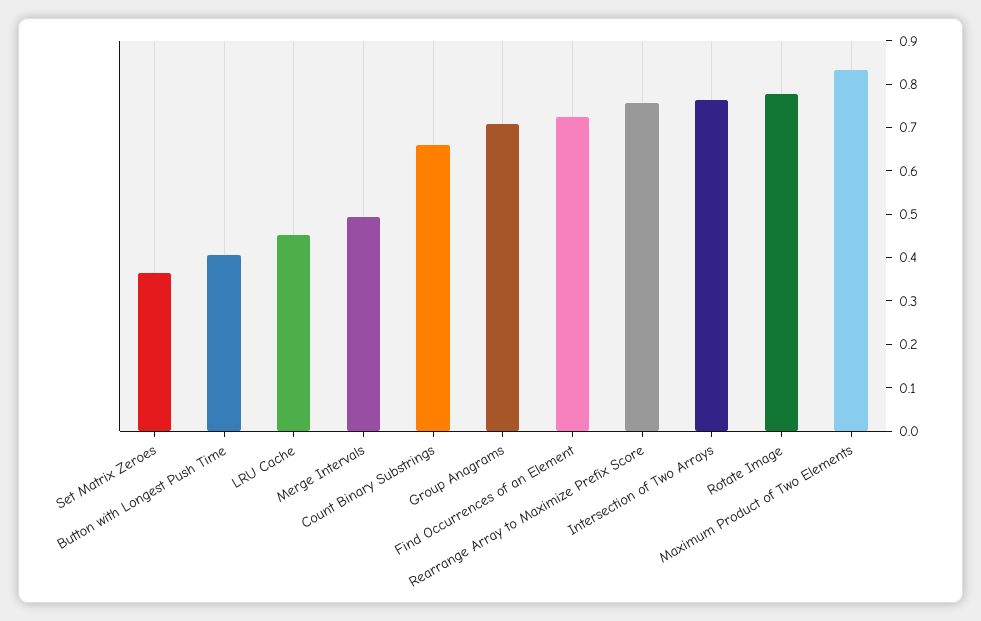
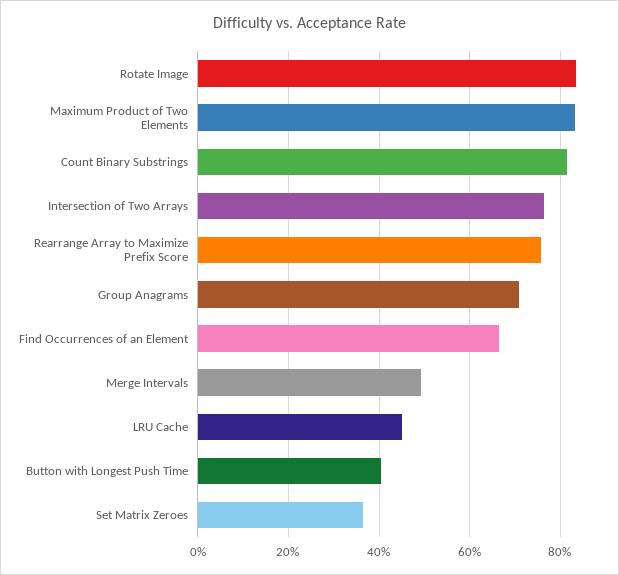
  {
    "Set Matrix Zeroes": 0.36,
    "Button with Longest Push Time": 0.4,
    "LRU Cache": 0.46,
    "Merge Intervals": 0.5,
-   "Count Binary Substrings": 0.66,
+   "Count Binary Substrings": 0.82,
    "Group Anagrams": 0.7,
-   "Find Occurrences of an Element": 0.72,
+   "Find Occurrences of an Element": 0.66,
    "Rearrange Array to Maximize Prefix Score": 0.76,
    "Intersection of Two Arrays": 0.76,
-   "Rotate Image": 0.78,
+   "Rotate Image": 0.84,
    "Maximum Product of Two Elements": 0.84
  }

